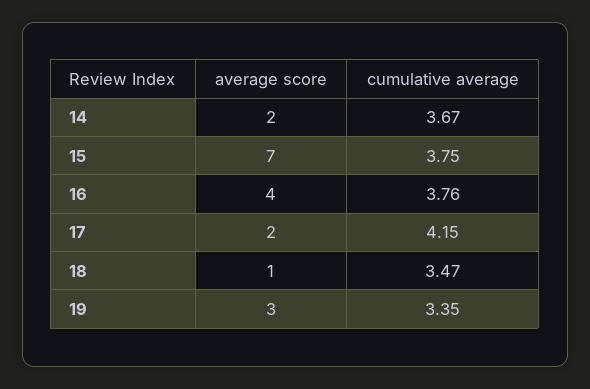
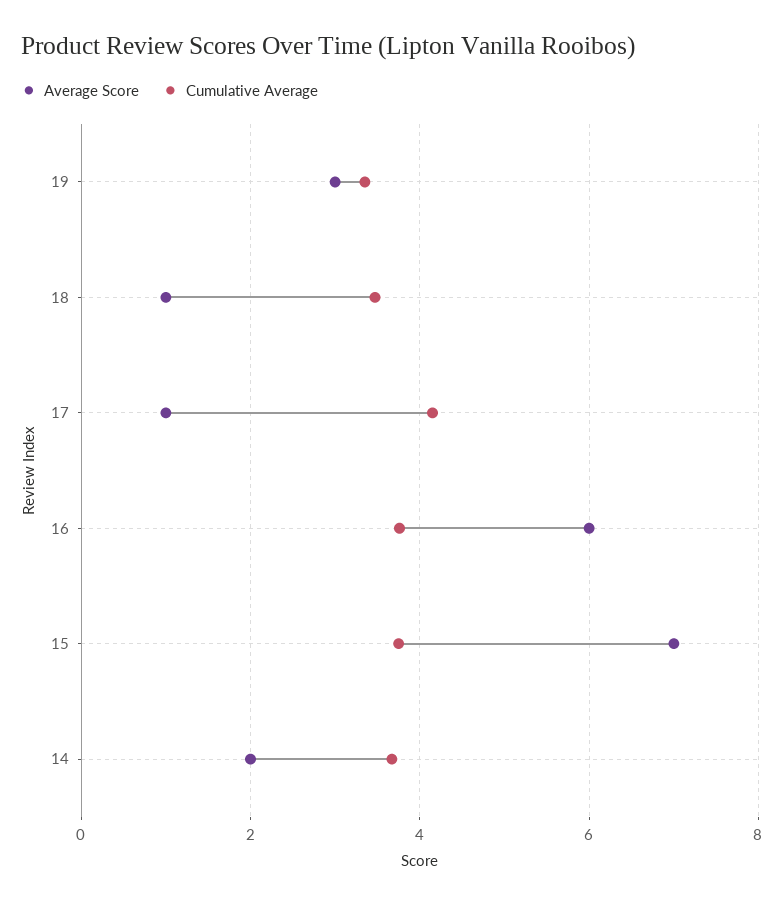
  {
    "average score": {
      "14": 2,
      "15": 7,
-     "16": 4,
+     "16": 6,
-     "17": 2,
+     "17": 1,
      "18": 1,
      "19": 3
    },
    "cumulative average": {
      "14": 3.67,
      "15": 3.75,
      "16": 3.76,
      "17": 4.15,
      "18": 3.47,
      "19": 3.35
    }
  }

